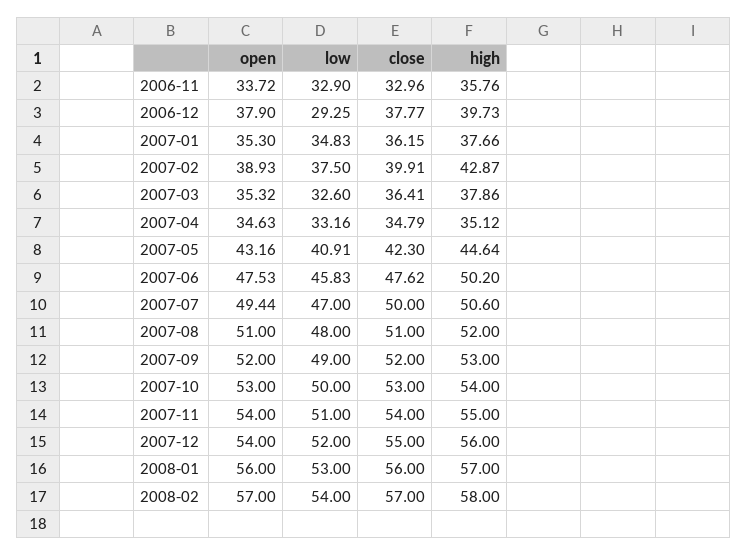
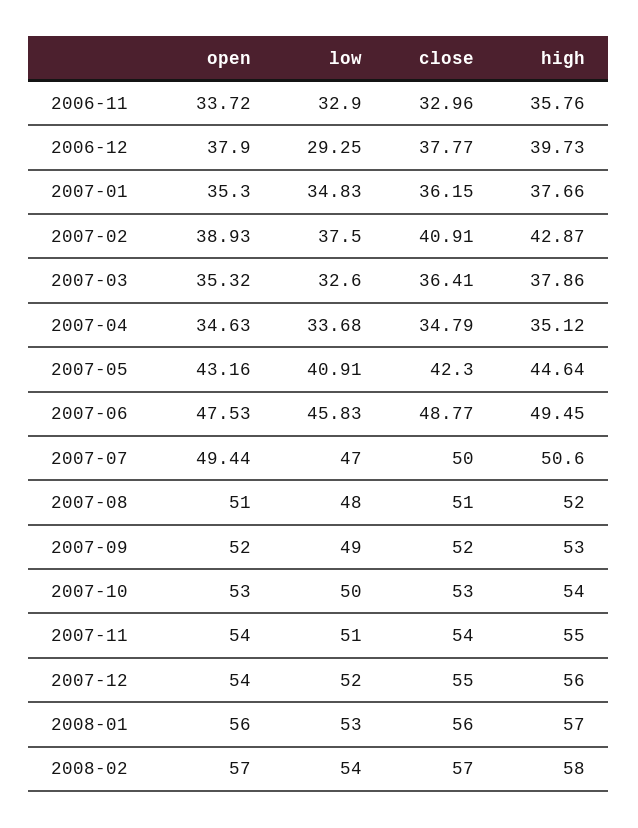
  {
    "open": {
      "2006-11": 33.72,
      "2006-12": 37.9,
      "2007-01": 35.3,
      "2007-02": 38.93,
      "2007-03": 35.32,
      "2007-04": 34.63,
      "2007-05": 43.16,
      "2007-06": 47.53,
      "2007-07": 49.44,
      "2007-08": 51,
      "2007-09": 52,
      "2007-10": 53,
      "2007-11": 54,
      "2007-12": 54,
      "2008-01": 56,
      "2008-02": 57
    },
    "low": {
      "2006-11": 32.9,
      "2006-12": 29.25,
      "2007-01": 34.83,
      "2007-02": 37.5,
      "2007-03": 32.6,
-     "2007-04": 33.16,
+     "2007-04": 33.68,
      "2007-05": 40.91,
      "2007-06": 45.83,
      "2007-07": 47,
      "2007-08": 48,
      "2007-09": 49,
      "2007-10": 50,
      "2007-11": 51,
      "2007-12": 52,
      "2008-01": 53,
      "2008-02": 54
    },
    "close": {
      "2006-11": 32.96,
      "2006-12": 37.77,
      "2007-01": 36.15,
-     "2007-02": 39.91,
+     "2007-02": 40.91,
      "2007-03": 36.41,
      "2007-04": 34.79,
      "2007-05": 42.3,
-     "2007-06": 47.62,
+     "2007-06": 48.77,
      "2007-07": 50,
      "2007-08": 51,
      "2007-09": 52,
      "2007-10": 53,
      "2007-11": 54,
      "2007-12": 55,
      "2008-01": 56,
      "2008-02": 57
    },
    "high": {
      "2006-11": 35.76,
      "2006-12": 39.73,
      "2007-01": 37.66,
      "2007-02": 42.87,
      "2007-03": 37.86,
      "2007-04": 35.12,
      "2007-05": 44.64,
-     "2007-06": 50.2,
+     "2007-06": 49.45,
      "2007-07": 50.6,
      "2007-08": 52,
      "2007-09": 53,
      "2007-10": 54,
      "2007-11": 55,
      "2007-12": 56,
      "2008-01": 57,
      "2008-02": 58
    }
  }

